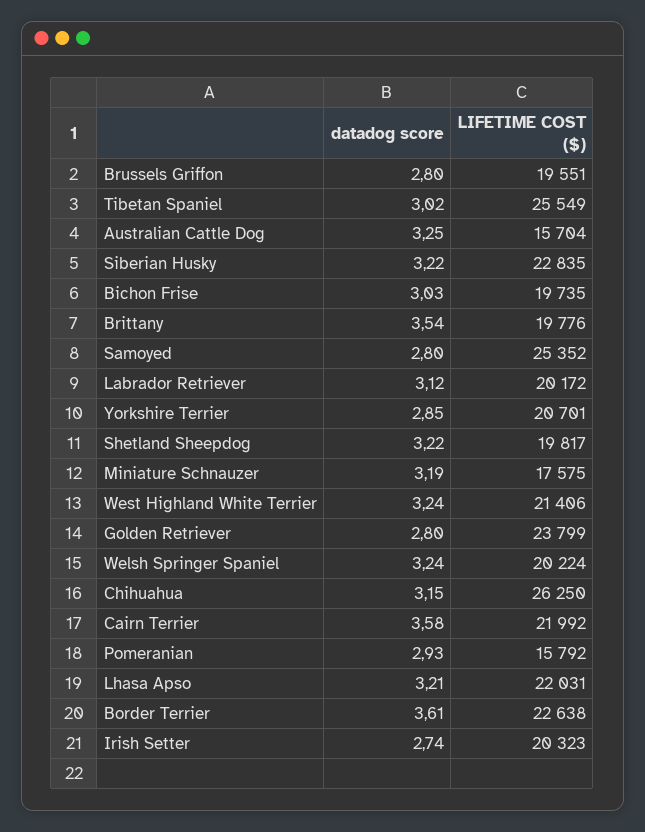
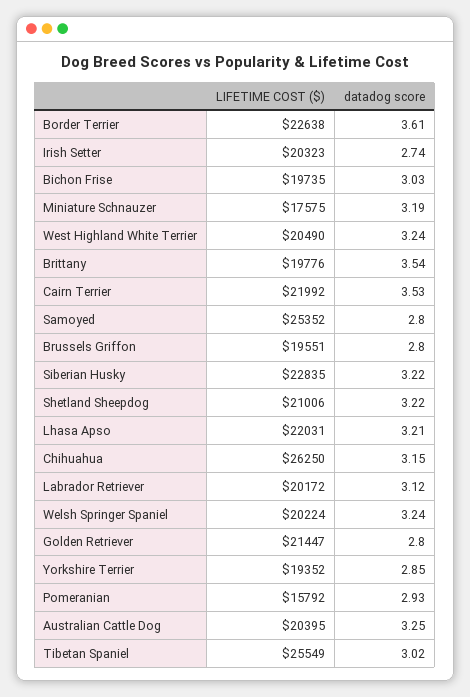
  {
    "datadog score": {
      "Brussels Griffon": 2.8,
      "Tibetan Spaniel": 3.02,
      "Australian Cattle Dog": 3.25,
      "Siberian Husky": 3.22,
      "Bichon Frise": 3.03,
      "Brittany": 3.54,
      "Samoyed": 2.8,
      "Labrador Retriever": 3.12,
      "Yorkshire Terrier": 2.85,
      "Shetland Sheepdog": 3.22,
      "Miniature Schnauzer": 3.19,
      "West Highland White Terrier": 3.24,
      "Golden Retriever": 2.8,
      "Welsh Springer Spaniel": 3.24,
      "Chihuahua": 3.15,
-     "Cairn Terrier": 3.58,
+     "Cairn Terrier": 3.53,
      "Pomeranian": 2.93,
      "Lhasa Apso": 3.21,
      "Border Terrier": 3.61,
      "Irish Setter": 2.74
    },
    "LIFETIME COST ($)": {
      "Brussels Griffon": 19551,
      "Tibetan Spaniel": 25549,
-     "Australian Cattle Dog": 15704,
+     "Australian Cattle Dog": 20395,
      "Siberian Husky": 22835,
      "Bichon Frise": 19735,
      "Brittany": 19776,
      "Samoyed": 25352,
      "Labrador Retriever": 20172,
-     "Yorkshire Terrier": 20701,
+     "Yorkshire Terrier": 19352,
-     "Shetland Sheepdog": 19817,
+     "Shetland Sheepdog": 21006,
      "Miniature Schnauzer": 17575,
-     "West Highland White Terrier": 21406,
+     "West Highland White Terrier": 20490,
-     "Golden Retriever": 23799,
+     "Golden Retriever": 21447,
      "Welsh Springer Spaniel": 20224,
      "Chihuahua": 26250,
      "Cairn Terrier": 21992,
      "Pomeranian": 15792,
      "Lhasa Apso": 22031,
      "Border Terrier": 22638,
      "Irish Setter": 20323
    }
  }

